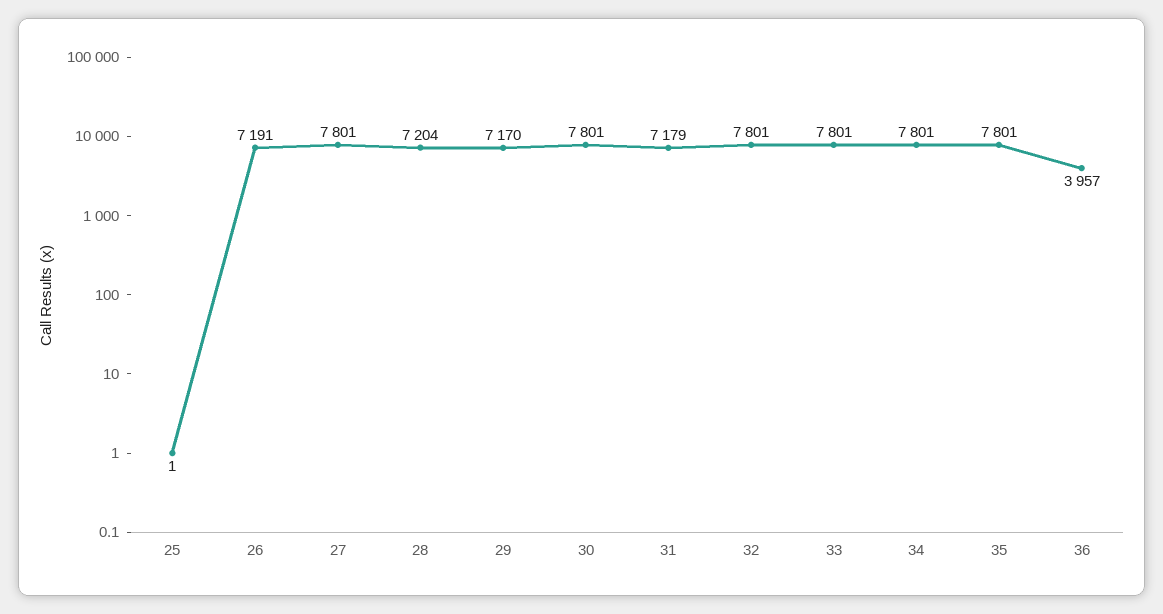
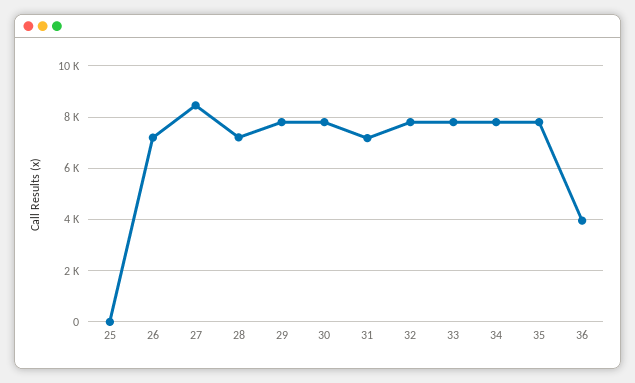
  {
    "25": 1,
    "26": 7191,
-   "27": 7801,
+   "27": 8500,
    "28": 7204,
-   "29": 7170,
+   "29": 7750,
    "30": 7801,
    "31": 7179,
    "32": 7801,
    "33": 7801,
    "34": 7801,
    "35": 7801,
    "36": 3957
  }

